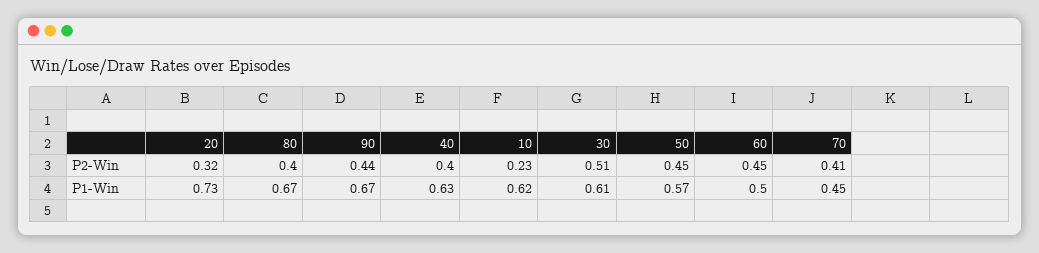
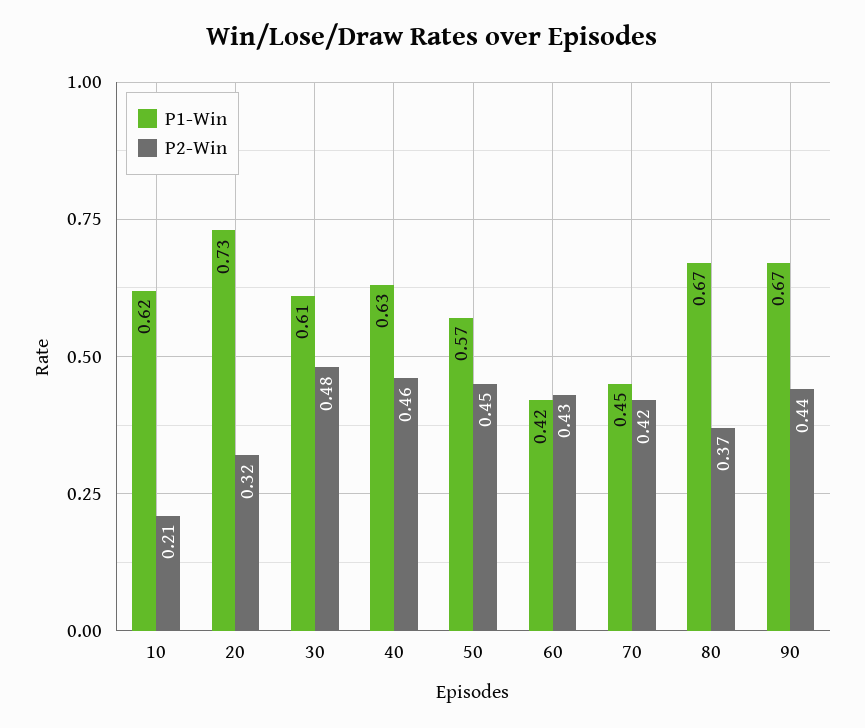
  {
    "P2-Win": {
      "20": 0.32,
-     "80": 0.4,
+     "80": 0.37,
      "90": 0.44,
-     "40": 0.4,
+     "40": 0.46,
-     "10": 0.23,
+     "10": 0.21,
-     "30": 0.51,
+     "30": 0.48,
      "50": 0.45,
-     "60": 0.45,
+     "60": 0.43,
-     "70": 0.41
+     "70": 0.42
    },
    "P1-Win": {
      "20": 0.73,
      "80": 0.67,
      "90": 0.67,
      "40": 0.63,
      "10": 0.62,
      "30": 0.61,
      "50": 0.57,
-     "60": 0.5,
+     "60": 0.42,
      "70": 0.45
    }
  }

